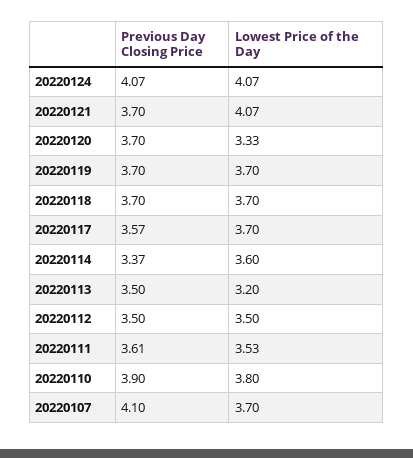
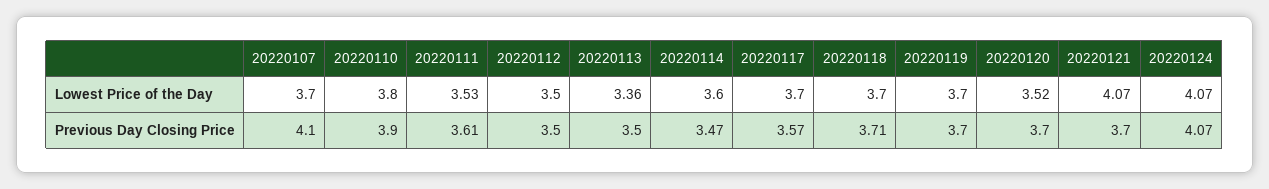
  {
    "Previous Day Closing Price": {
      "20220124": 4.07,
      "20220121": 3.7,
      "20220120": 3.7,
      "20220119": 3.7,
-     "20220118": 3.7,
+     "20220118": 3.71,
      "20220117": 3.57,
-     "20220114": 3.37,
+     "20220114": 3.47,
      "20220113": 3.5,
      "20220112": 3.5,
      "20220111": 3.61,
      "20220110": 3.9,
      "20220107": 4.1
    },
    "Lowest Price of the Day": {
      "20220124": 4.07,
      "20220121": 4.07,
-     "20220120": 3.33,
+     "20220120": 3.52,
      "20220119": 3.7,
      "20220118": 3.7,
      "20220117": 3.7,
      "20220114": 3.6,
-     "20220113": 3.2,
+     "20220113": 3.36,
      "20220112": 3.5,
      "20220111": 3.53,
      "20220110": 3.8,
      "20220107": 3.7
    }
  }

